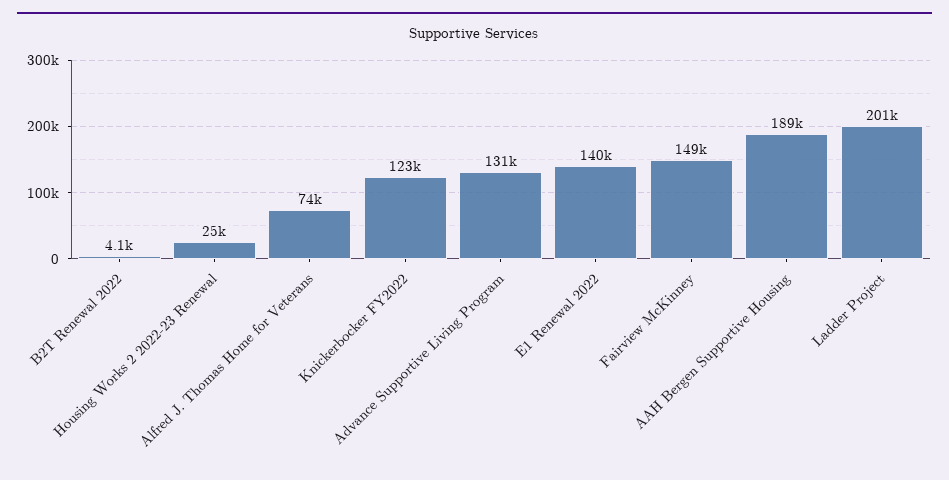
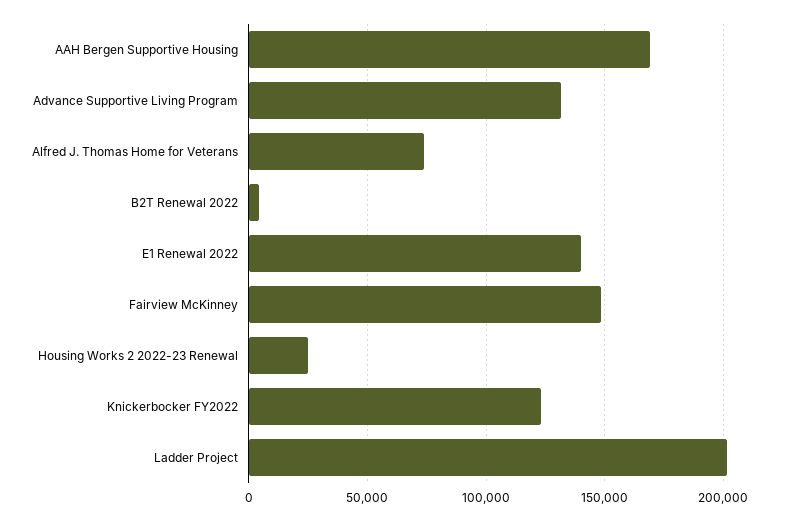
  {
    "B2T Renewal 2022": 4100,
    "Housing Works 2 2022-23 Renewal": 25000,
    "Alfred J. Thomas Home for Veterans": 74000,
    "Knickerbocker FY2022": 123000,
    "Advance Supportive Living Program": 131000,
    "E1 Renewal 2022": 140000,
    "Fairview McKinney": 149000,
-   "AAH Bergen Supportive Housing": 189000,
+   "AAH Bergen Supportive Housing": 170000,
    "Ladder Project": 201000
  }

